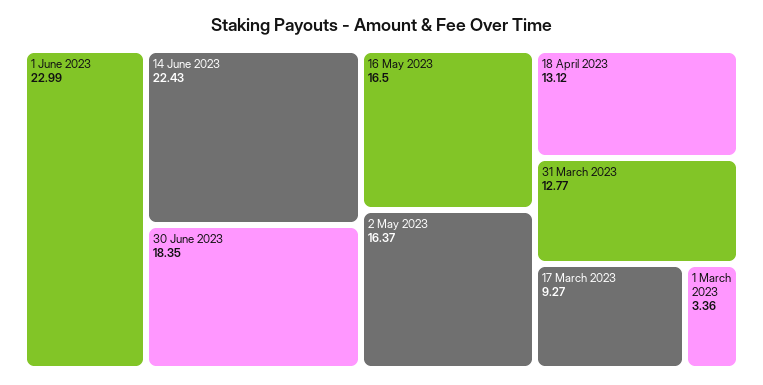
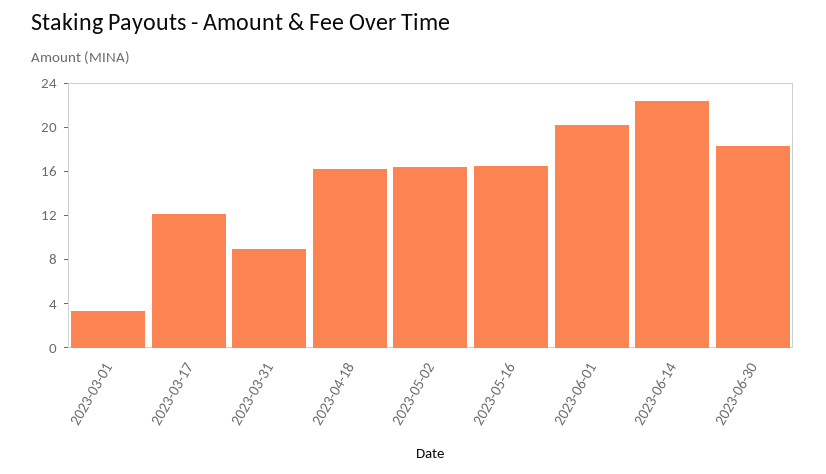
  {
-   "1 June 2023": 22.99,
+   "1 June 2023": 20,
    "14 June 2023": 22.43,
    "30 June 2023": 18.35,
    "16 May 2023": 16.5,
    "2 May 2023": 16.37,
-   "18 April 2023": 13.12,
+   "18 April 2023": 16,
-   "31 March 2023": 12.77,
+   "31 March 2023": 9,
-   "17 March 2023": 9.27,
+   "17 March 2023": 12,
    "1 March 2023": 3.36
  }

